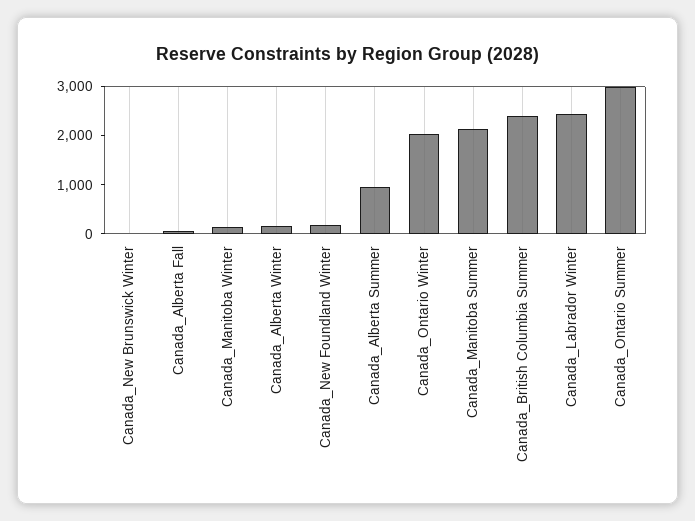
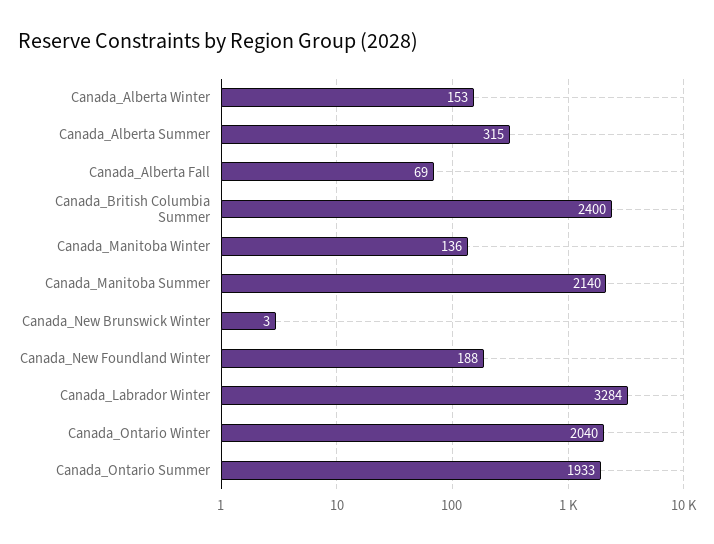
  {
    "Canada_New Brunswick Winter": 3,
    "Canada_Alberta Fall": 69,
    "Canada_Manitoba Winter": 136,
    "Canada_Alberta Winter": 153,
    "Canada_New Foundland Winter": 188,
-   "Canada_Alberta Summer": 1000,
+   "Canada_Alberta Summer": 315,
    "Canada_Ontario Winter": 2040,
    "Canada_Manitoba Summer": 2140,
    "Canada_British Columbia Summer": 2400,
-   "Canada_Labrador Winter": 2400,
+   "Canada_Labrador Winter": 3284,
-   "Canada_Ontario Summer": 3000
+   "Canada_Ontario Summer": 1933
  }

